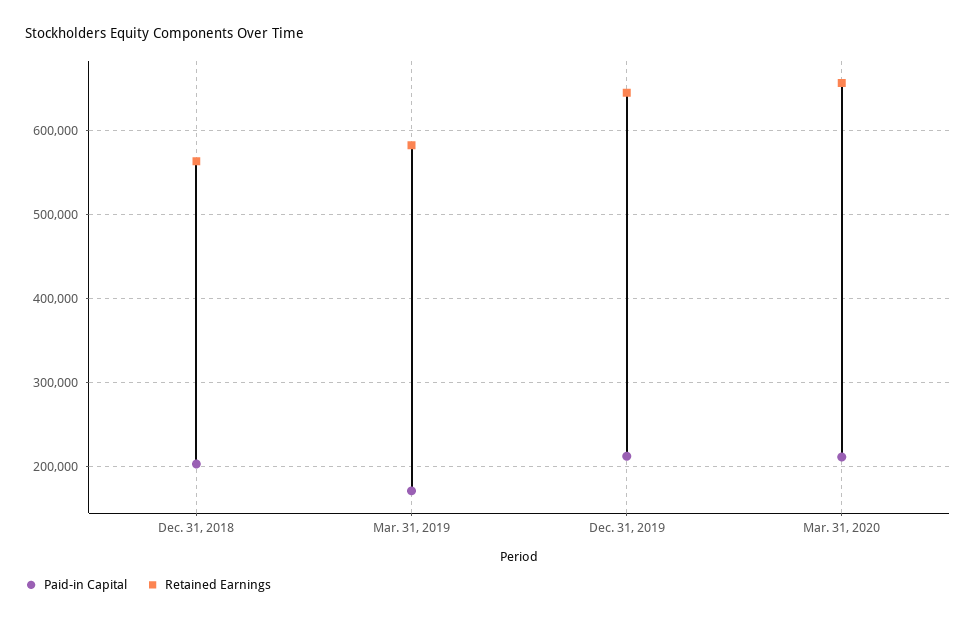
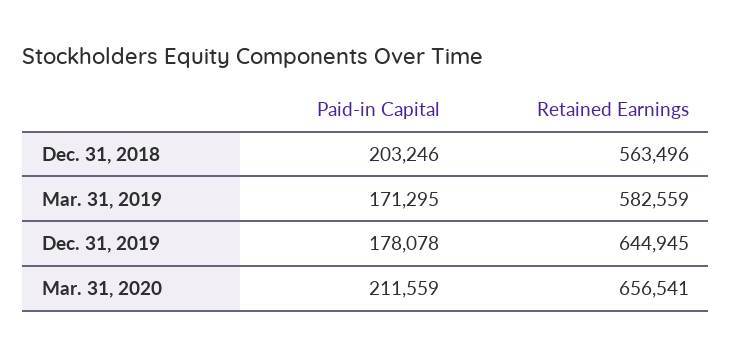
  {
    "Paid-in Capital": {
      "Dec. 31, 2018": 203246,
      "Mar. 31, 2019": 171295,
-     "Dec. 31, 2019": 210000,
+     "Dec. 31, 2019": 178078,
      "Mar. 31, 2020": 211559
    },
    "Retained Earnings": {
      "Dec. 31, 2018": 563496,
      "Mar. 31, 2019": 582559,
      "Dec. 31, 2019": 644945,
      "Mar. 31, 2020": 656541
    }
  }

